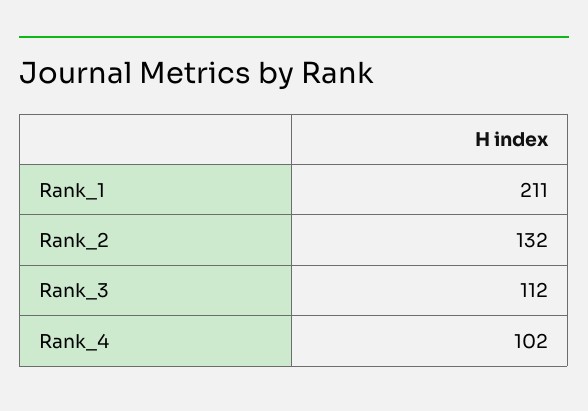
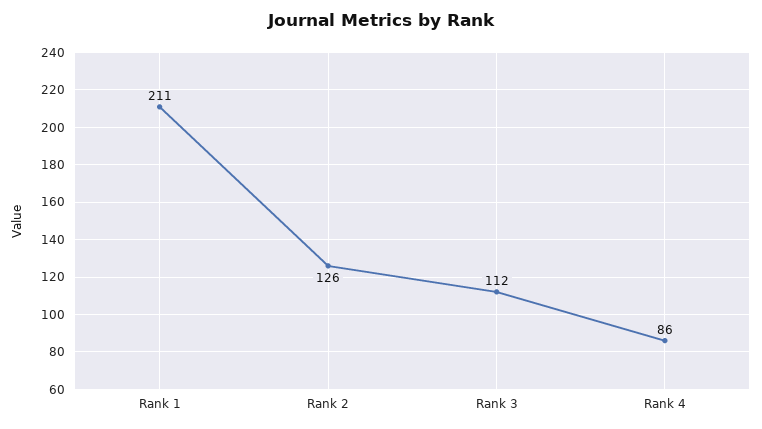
  {
    "Rank_1": 211,
-   "Rank_2": 132,
+   "Rank_2": 126,
    "Rank_3": 112,
-   "Rank_4": 102
+   "Rank_4": 86
  }

